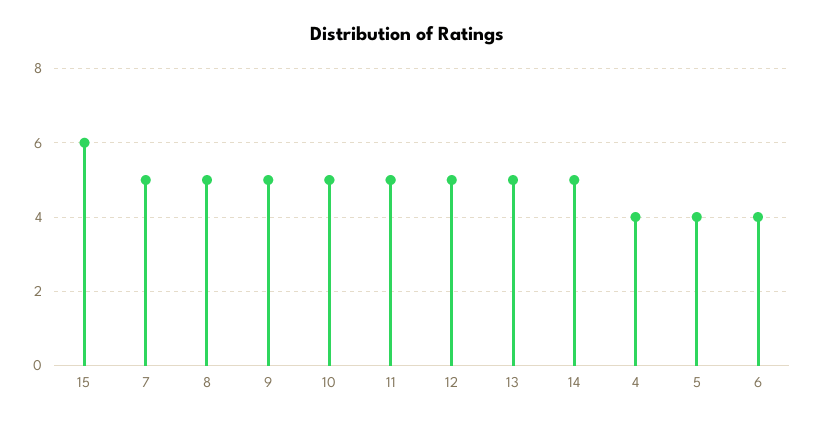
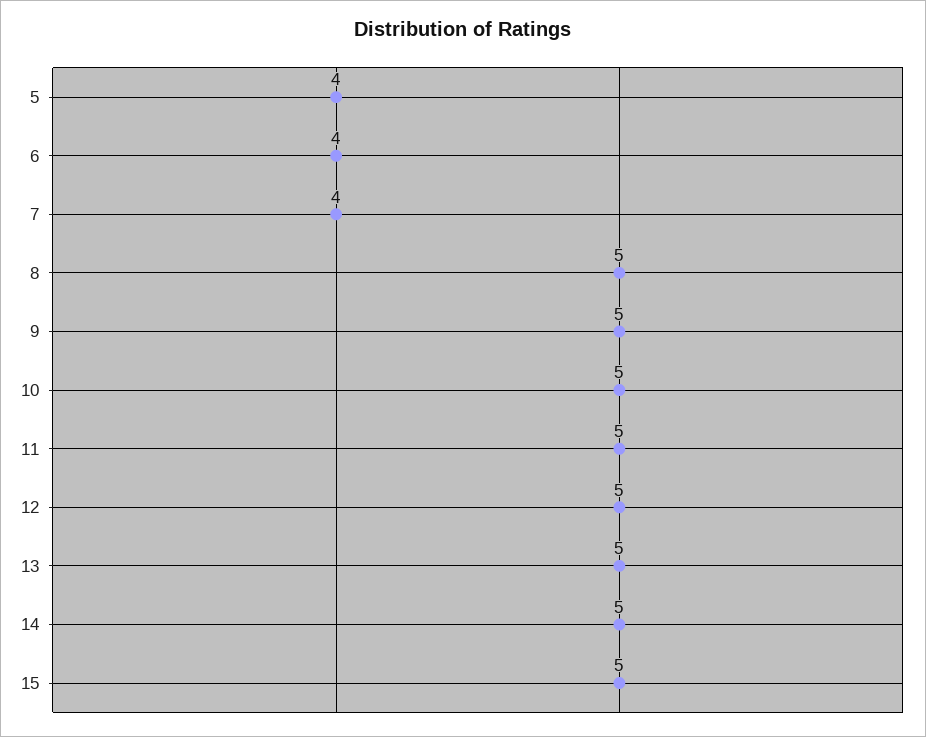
  {
-   "15": 6,
+   "15": 5,
-   "7": 5,
+   "7": 4,
    "8": 5,
    "9": 5,
    "10": 5,
    "11": 5,
    "12": 5,
    "13": 5,
    "14": 5,
-   "4": 4,
    "5": 4,
    "6": 4
  }

